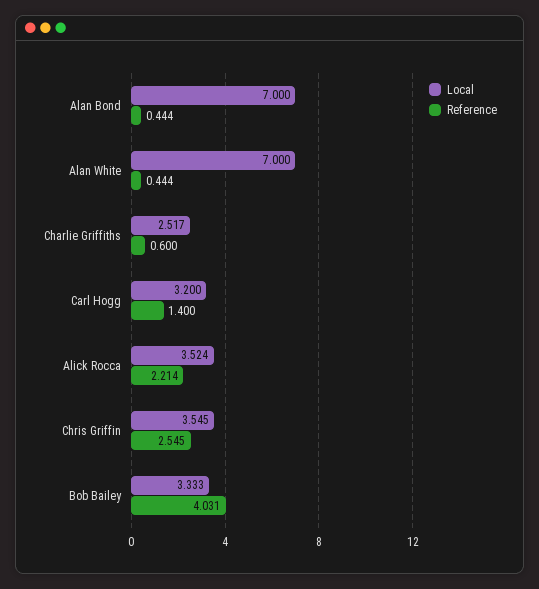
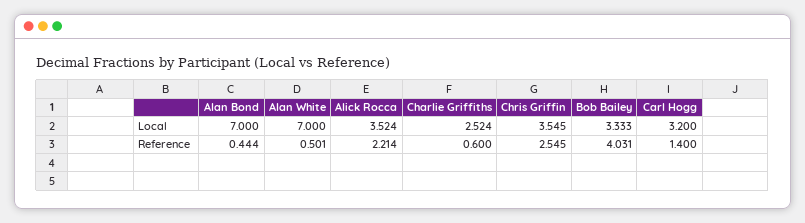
  {
    "Local": {
      "Alan Bond": 7,
      "Alan White": 7,
-     "Charlie Griffiths": 2.517,
+     "Charlie Griffiths": 2.524,
      "Carl Hogg": 3.2,
      "Alick Rocca": 3.524,
      "Chris Griffin": 3.545,
      "Bob Bailey": 3.333
    },
    "Reference": {
      "Alan Bond": 0.444,
-     "Alan White": 0.444,
+     "Alan White": 0.501,
      "Charlie Griffiths": 0.6,
      "Carl Hogg": 1.4,
      "Alick Rocca": 2.214,
      "Chris Griffin": 2.545,
      "Bob Bailey": 4.031
    }
  }

